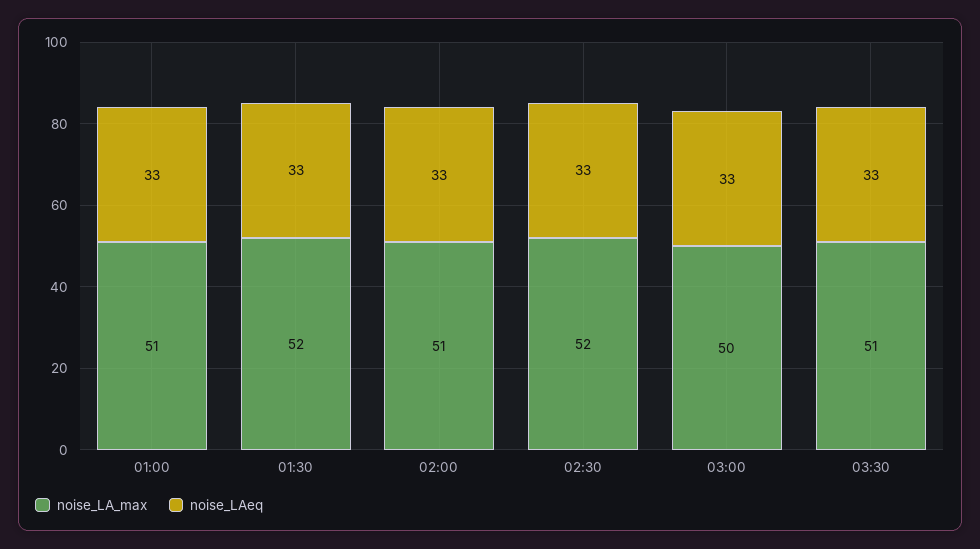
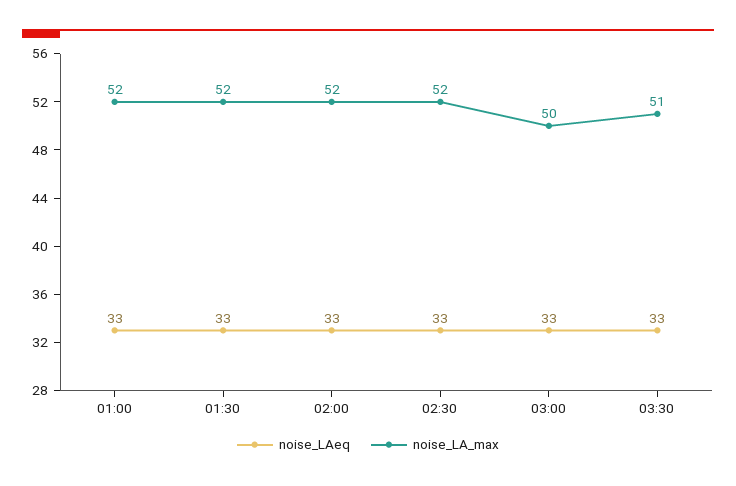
  {
    "noise_LA_max": {
-     "01:00": 51,
+     "01:00": 52,
      "01:30": 52,
-     "02:00": 51,
+     "02:00": 52,
      "02:30": 52,
      "03:00": 50,
      "03:30": 51
    },
    "noise_LAeq": {
      "01:00": 33,
      "01:30": 33,
      "02:00": 33,
      "02:30": 33,
      "03:00": 33,
      "03:30": 33
    }
  }

